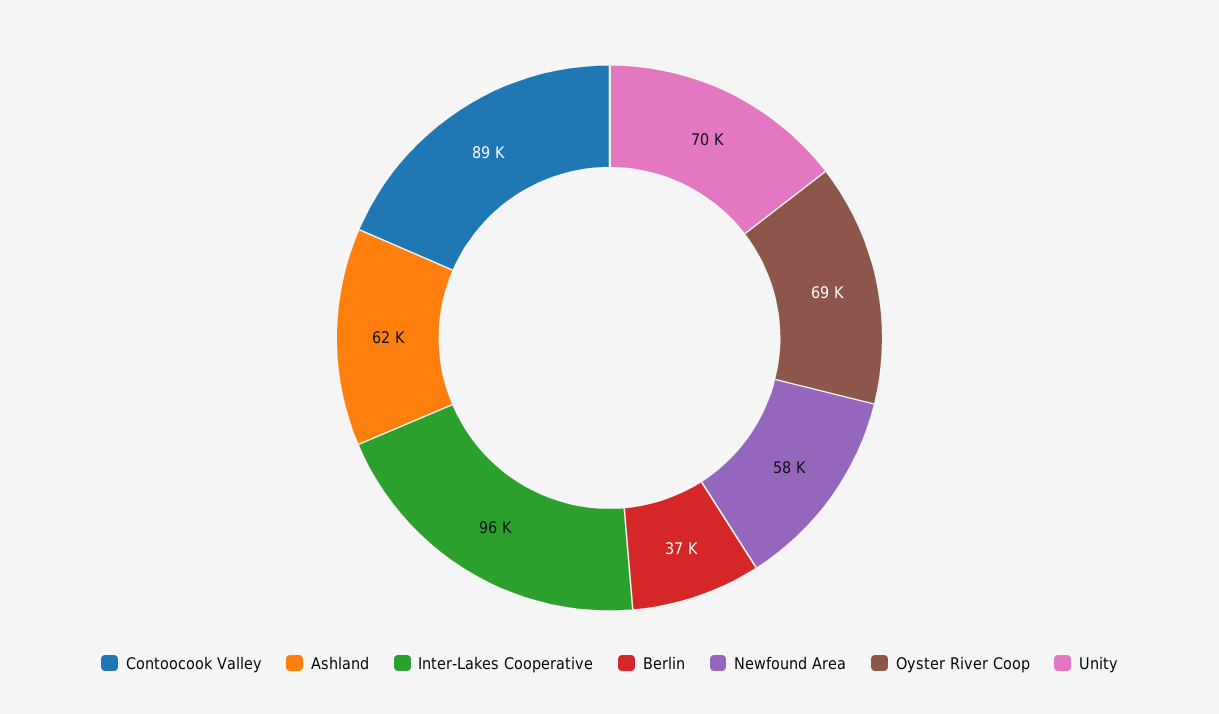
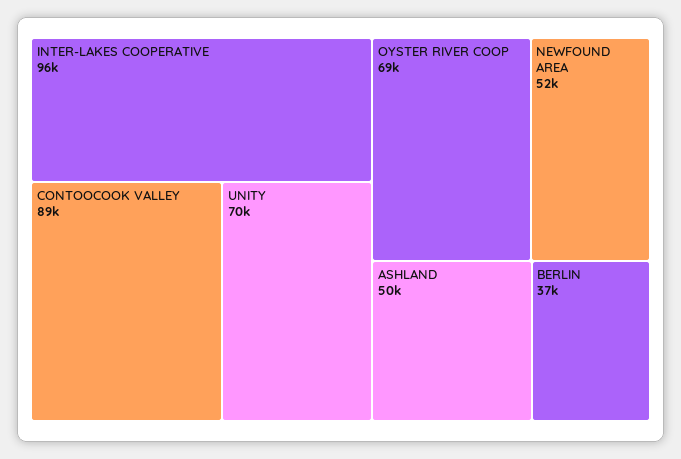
  {
    "Contoocook Valley": 89000,
-   "Ashland": 62000,
+   "Ashland": 50000,
    "Inter-Lakes Cooperative": 96000,
    "Berlin": 37000,
-   "Newfound Area": 58000,
+   "Newfound Area": 52000,
    "Oyster River Coop": 69000,
    "Unity": 70000
  }

